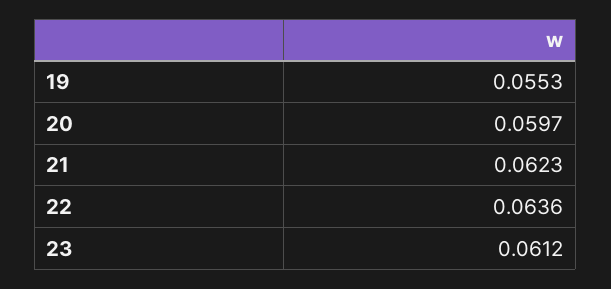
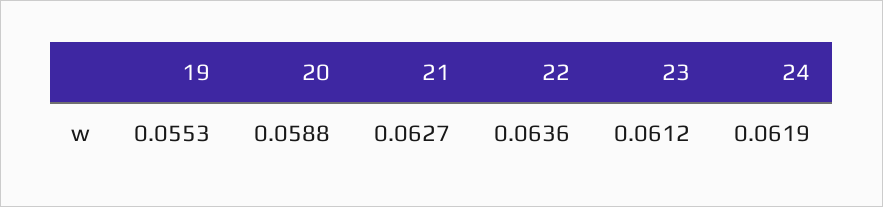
  {
    "19": 0.0553,
-   "20": 0.0597,
+   "20": 0.0588,
-   "21": 0.0623,
+   "21": 0.0627,
    "22": 0.0636,
-   "23": 0.0612
+   "23": 0.0612,
+   "24": 0.0619
  }

